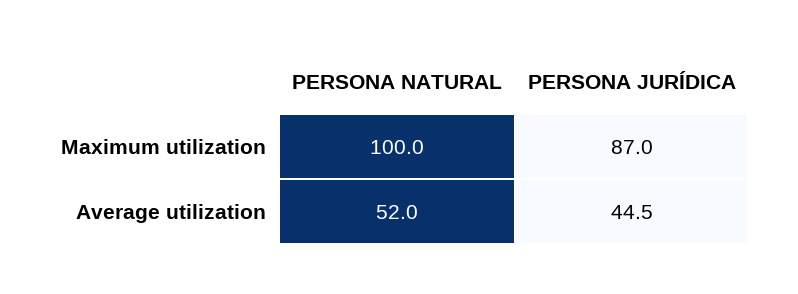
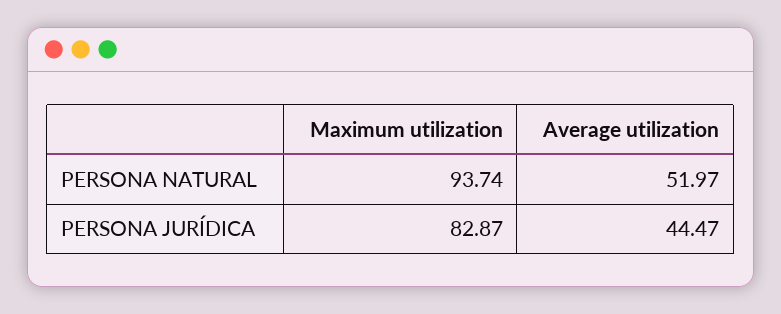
  {
    "PERSONA NATURAL": {
-     "Maximum utilization": 100,
+     "Maximum utilization": 93.74,
      "Average utilization": 51.97
    },
    "PERSONA JURÍDICA": {
-     "Maximum utilization": 87,
+     "Maximum utilization": 82.87,
      "Average utilization": 44.47
    }
  }

